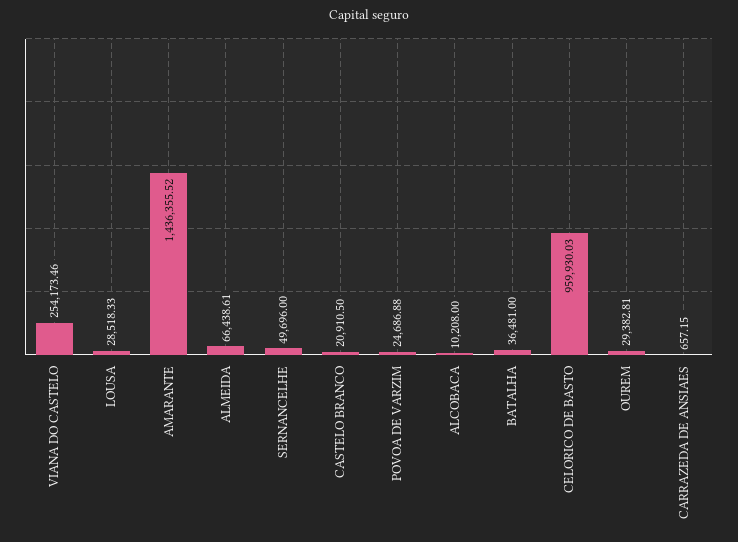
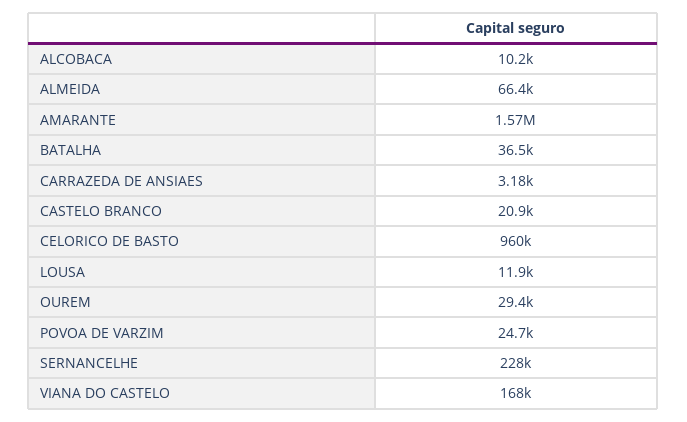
  {
-   "VIANA DO CASTELO": 254173.46,
+   "VIANA DO CASTELO": 168000,
-   "LOUSA": 28518.33,
+   "LOUSA": 11900,
-   "AMARANTE": 1436355.52,
+   "AMARANTE": 1570000,
    "ALMEIDA": 66438.61,
-   "SERNANCELHE": 49696,
+   "SERNANCELHE": 228000,
    "CASTELO BRANCO": 20910.5,
    "POVOA DE VARZIM": 24686.88,
    "ALCOBACA": 10208,
    "BATALHA": 36481,
    "CELORICO DE BASTO": 959930.03,
    "OUREM": 29382.81,
-   "CARRAZEDA DE ANSIAES": 657.15
+   "CARRAZEDA DE ANSIAES": 3180
  }

